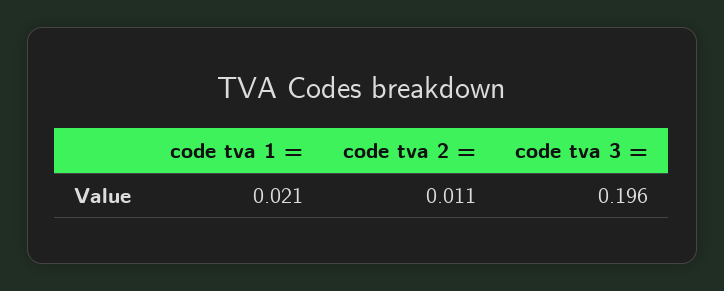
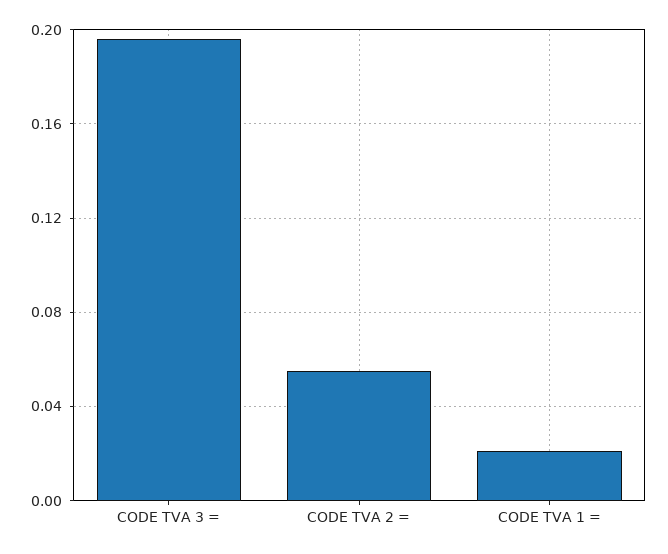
  {
    "code tva 1 =": 0.021,
-   "code tva 2 =": 0.011,
+   "code tva 2 =": 0.055,
    "code tva 3 =": 0.196
  }

